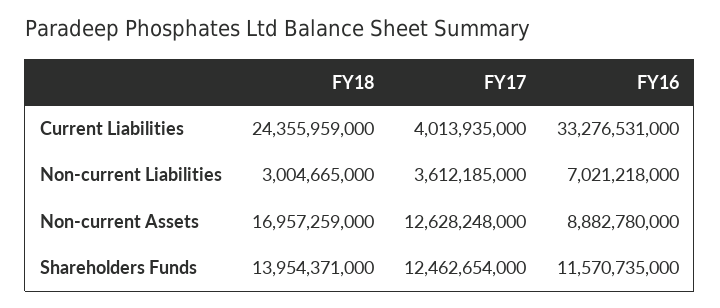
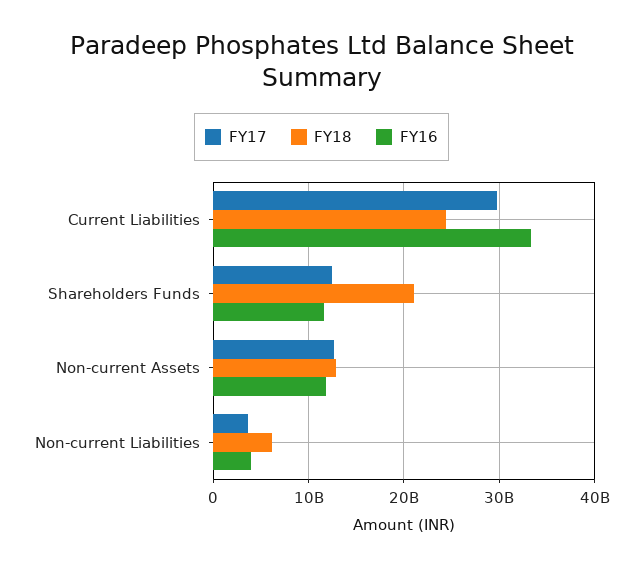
  {
    "FY18": {
      "Current Liabilities": 24355959000,
-     "Non-current Liabilities": 3004665000,
+     "Non-current Liabilities": 6000000000,
-     "Non-current Assets": 16957259000,
+     "Non-current Assets": 13000000000,
-     "Shareholders Funds": 13954371000
+     "Shareholders Funds": 21000000000
    },
    "FY17": {
-     "Current Liabilities": 4013935000,
+     "Current Liabilities": 30000000000,
      "Non-current Liabilities": 3612185000,
      "Non-current Assets": 12628248000,
      "Shareholders Funds": 12462654000
    },
    "FY16": {
      "Current Liabilities": 33276531000,
-     "Non-current Liabilities": 7021218000,
+     "Non-current Liabilities": 4000000000,
-     "Non-current Assets": 8882780000,
+     "Non-current Assets": 12000000000,
      "Shareholders Funds": 11570735000
    }
  }

